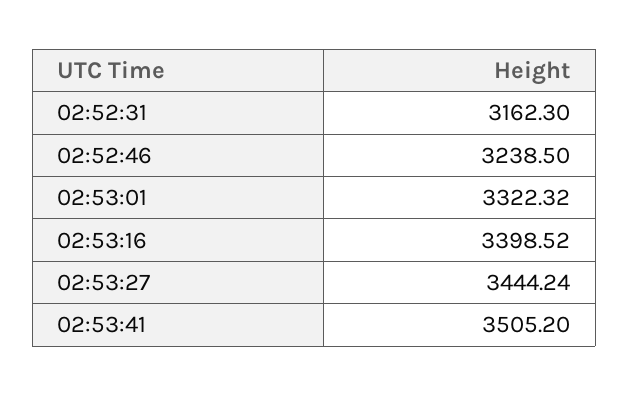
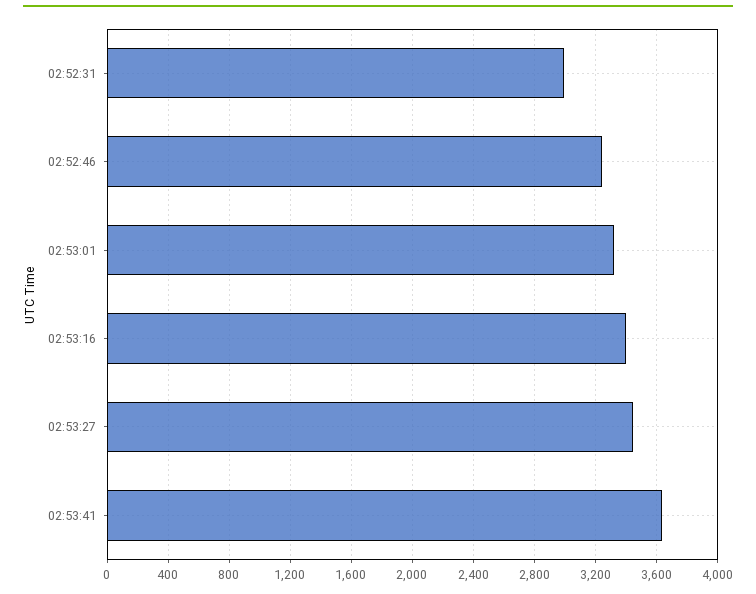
  {
-   "02:52:31": 3162.3,
+   "02:52:31": 3000,
    "02:52:46": 3238.5,
    "02:53:01": 3322.32,
    "02:53:16": 3398.52,
    "02:53:27": 3444.24,
-   "02:53:41": 3505.2
+   "02:53:41": 3650
  }

